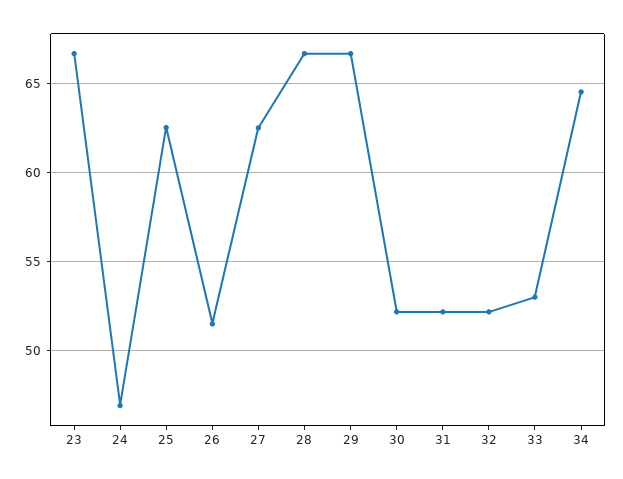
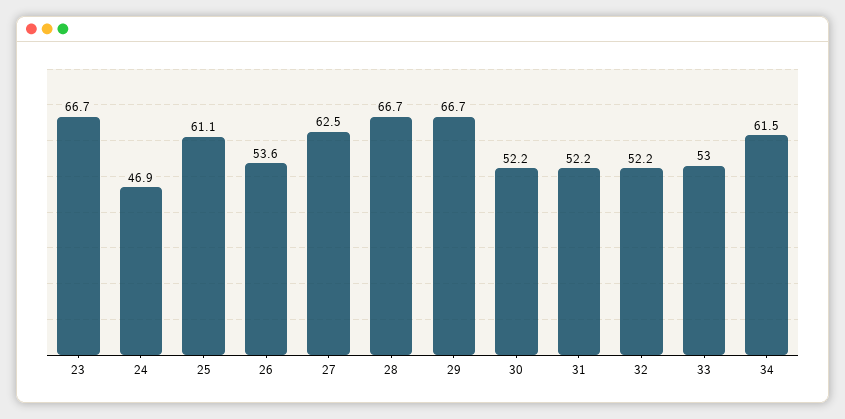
  {
    "23": 66.7,
    "24": 46.9,
-   "25": 62.5,
+   "25": 61.1,
-   "26": 51.5,
+   "26": 53.6,
    "27": 62.5,
    "28": 66.7,
    "29": 66.7,
    "30": 52.2,
    "31": 52.2,
    "32": 52.2,
    "33": 53,
-   "34": 64.5
+   "34": 61.5
  }

